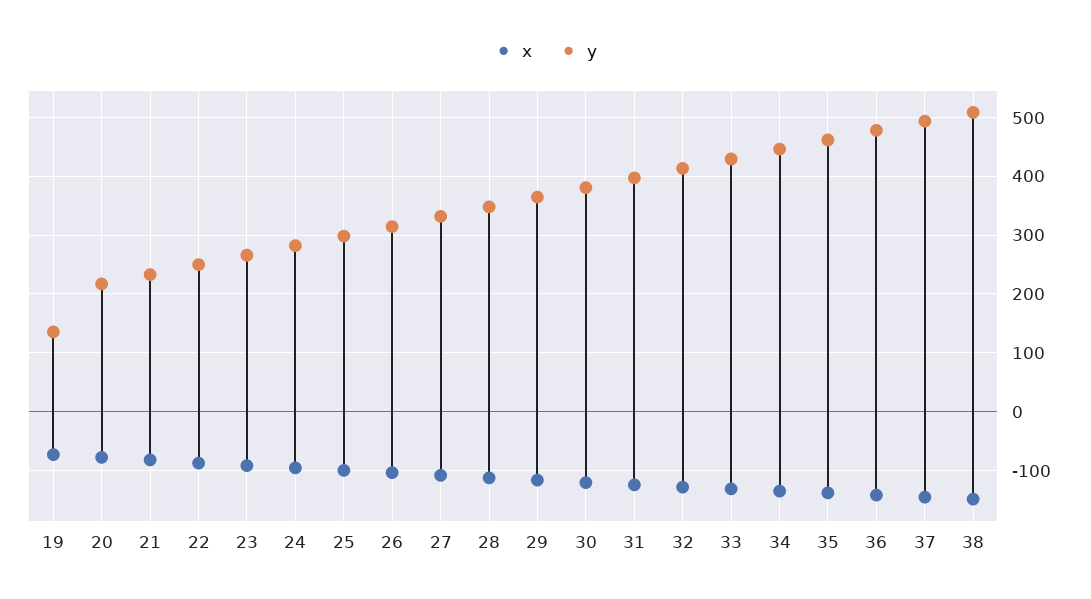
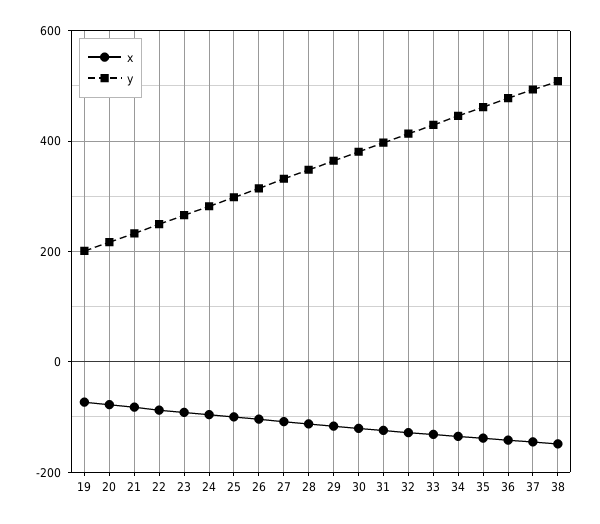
  {
    "x": {
      "19": -80,
      "20": -80,
      "21": -80,
      "22": -80,
      "23": -100,
      "24": -100,
      "25": -100,
      "26": -100,
      "27": -100,
      "28": -120,
      "29": -120,
      "30": -120,
      "31": -120,
      "32": -120,
      "33": -140,
      "34": -140,
      "35": -140,
      "36": -140,
      "37": -140,
      "38": -140
    },
    "y": {
-     "19": 140,
+     "19": 200,
      "20": 220,
      "21": 240,
      "22": 240,
      "23": 260,
      "24": 280,
      "25": 300,
      "26": 320,
      "27": 340,
      "28": 340,
      "29": 360,
      "30": 380,
      "31": 400,
      "32": 420,
      "33": 420,
      "34": 440,
      "35": 460,
      "36": 480,
      "37": 500,
      "38": 500
    }
  }

